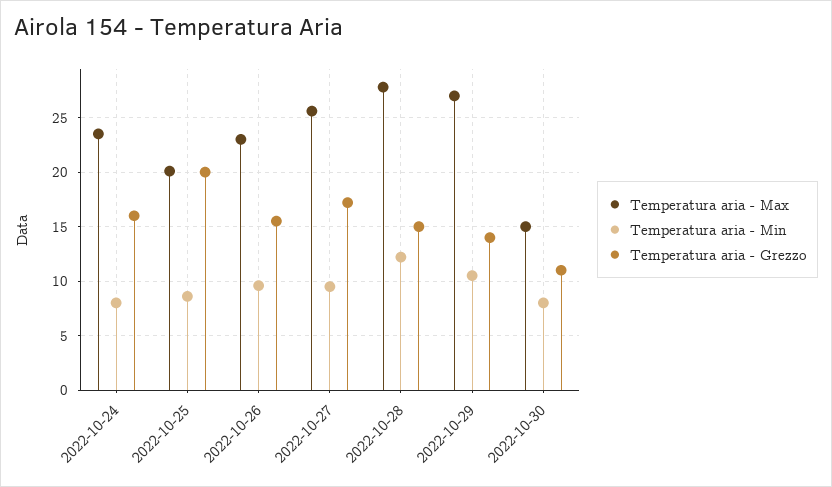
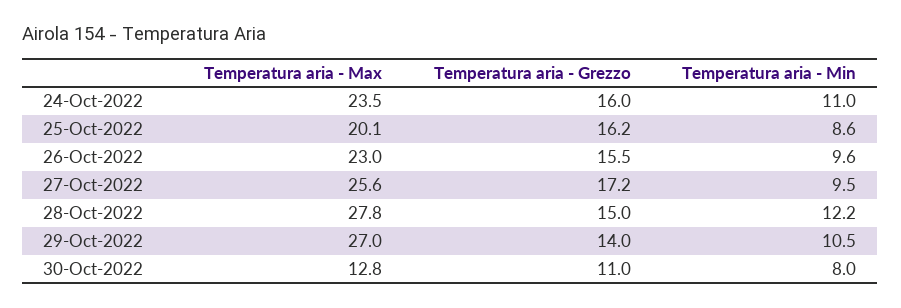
  {
    "Temperatura aria - Max": {
      "2022-10-24": 23.5,
      "2022-10-25": 20.1,
      "2022-10-26": 23,
      "2022-10-27": 25.6,
      "2022-10-28": 27.8,
      "2022-10-29": 27,
-     "2022-10-30": 15
+     "2022-10-30": 12.8
    },
    "Temperatura aria - Min": {
-     "2022-10-24": 8,
+     "2022-10-24": 11,
      "2022-10-25": 8.6,
      "2022-10-26": 9.6,
      "2022-10-27": 9.5,
      "2022-10-28": 12.2,
      "2022-10-29": 10.5,
      "2022-10-30": 8
    },
    "Temperatura aria - Grezzo": {
      "2022-10-24": 16,
-     "2022-10-25": 20,
+     "2022-10-25": 16.2,
      "2022-10-26": 15.5,
      "2022-10-27": 17.2,
      "2022-10-28": 15,
      "2022-10-29": 14,
      "2022-10-30": 11
    }
  }

